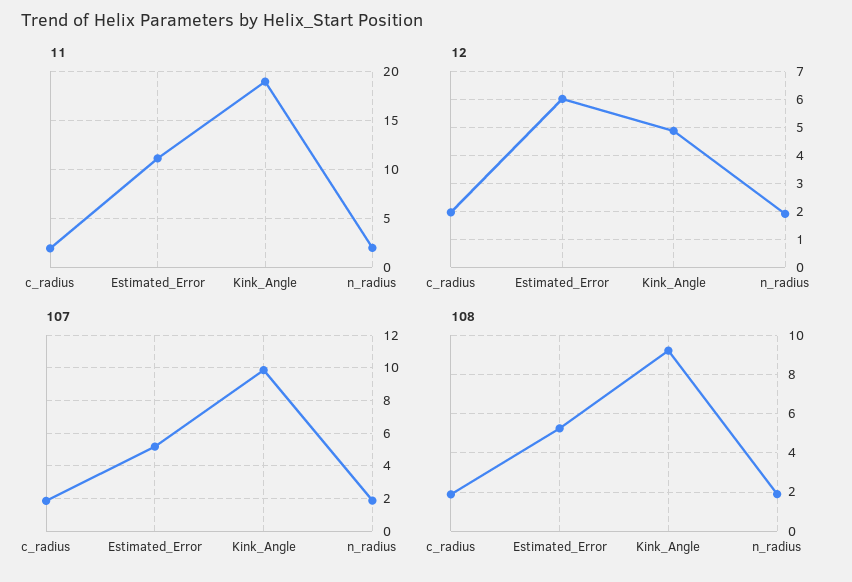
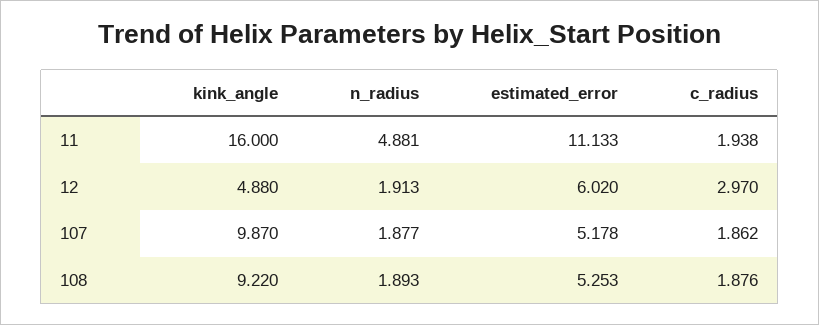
  {
    "11": {
      "c_radius": 1.938,
      "Estimated_Error": 11.133,
-     "Kink_Angle": 19,
+     "Kink_Angle": 16,
-     "n_radius": 2
+     "n_radius": 4.881
    },
    "12": {
-     "c_radius": 2,
+     "c_radius": 2.97,
      "Estimated_Error": 6.02,
      "Kink_Angle": 4.88,
      "n_radius": 1.913
    },
    "107": {
      "c_radius": 1.862,
      "Estimated_Error": 5.178,
      "Kink_Angle": 9.87,
      "n_radius": 1.877
    },
    "108": {
      "c_radius": 1.876,
      "Estimated_Error": 5.253,
      "Kink_Angle": 9.22,
      "n_radius": 1.893
    }
  }

